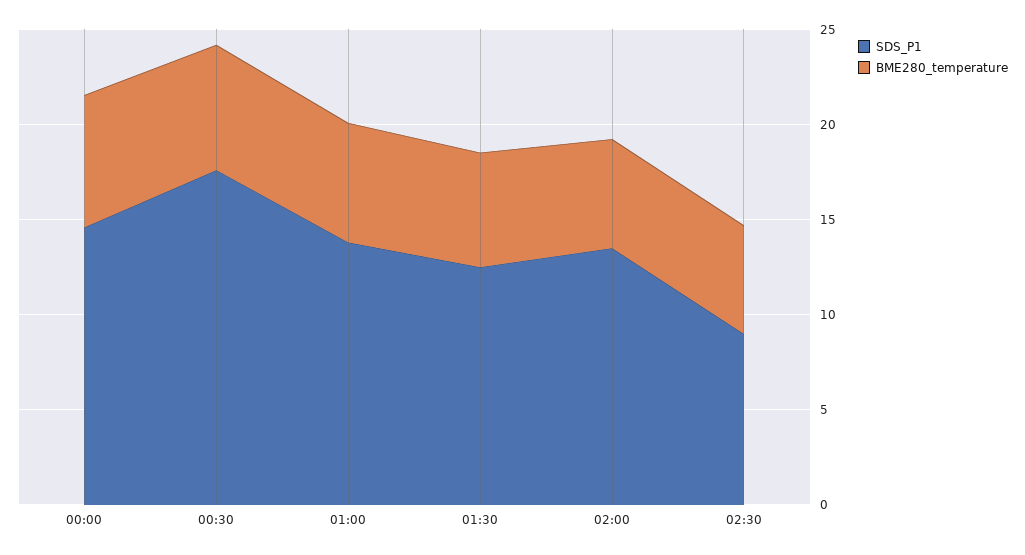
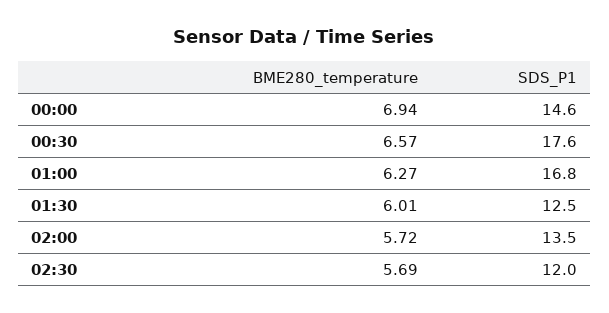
  {
    "SDS_P1": {
      "00:00": 14.6,
      "00:30": 17.6,
-     "01:00": 14,
+     "01:00": 16.8,
      "01:30": 12.5,
      "02:00": 13.5,
-     "02:30": 9
+     "02:30": 12
    },
    "BME280_temperature": {
      "00:00": 6.94,
      "00:30": 6.57,
      "01:00": 6.27,
      "01:30": 6.01,
      "02:00": 5.72,
      "02:30": 5.69
    }
  }

